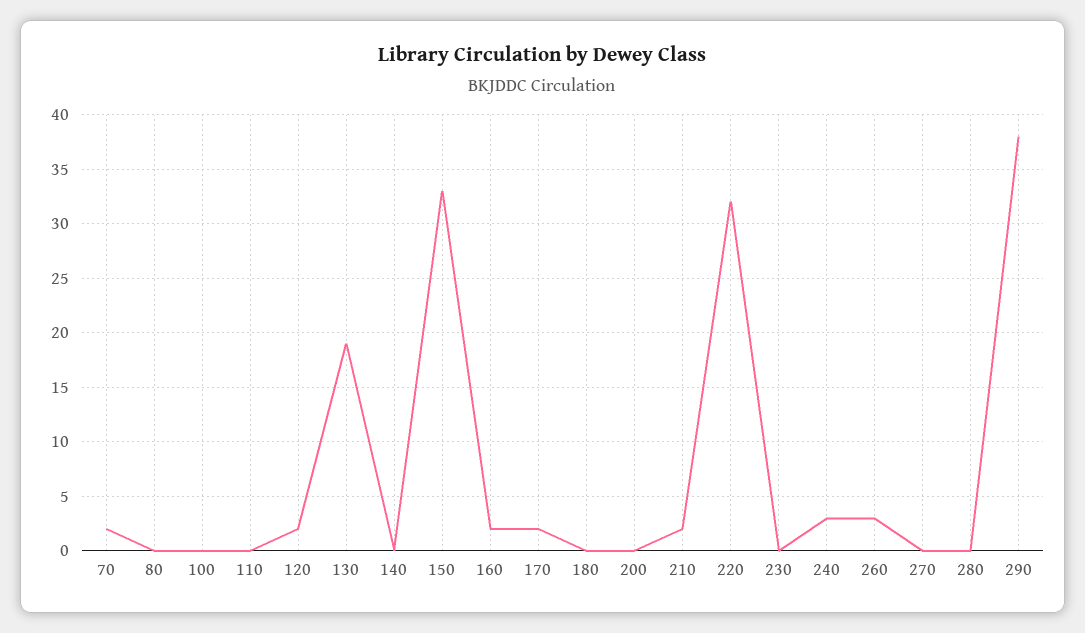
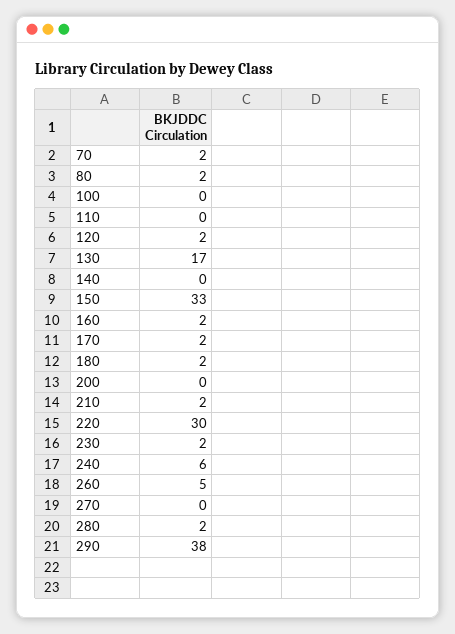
  {
    "70": 2,
-   "80": 0,
+   "80": 2,
    "100": 0,
    "110": 0,
    "120": 2,
-   "130": 19,
+   "130": 17,
    "140": 0,
    "150": 33,
    "160": 2,
    "170": 2,
-   "180": 0,
+   "180": 2,
    "200": 0,
    "210": 2,
-   "220": 32,
+   "220": 30,
-   "230": 0,
+   "230": 2,
-   "240": 3,
+   "240": 6,
-   "260": 3,
+   "260": 5,
    "270": 0,
-   "280": 0,
+   "280": 2,
    "290": 38
  }

